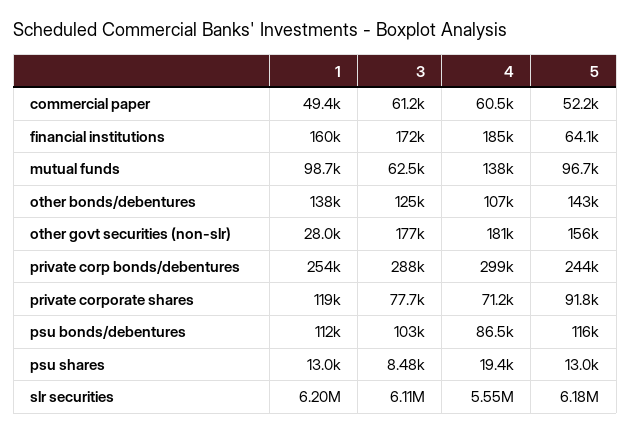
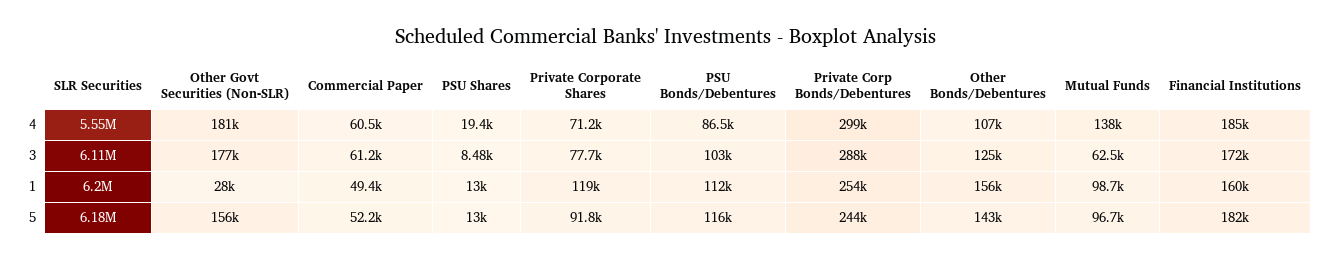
  {
    "1": {
      "commercial paper": 49400,
      "financial institutions": 160000,
      "mutual funds": 98700,
-     "other bonds/debentures": 138000,
+     "other bonds/debentures": 156000,
      "other govt securities (non-slr)": 28000,
      "private corp bonds/debentures": 254000,
      "private corporate shares": 119000,
      "psu bonds/debentures": 112000,
      "psu shares": 13000,
      "slr securities": 6200000
    },
    "3": {
      "commercial paper": 61200,
      "financial institutions": 172000,
      "mutual funds": 62500,
      "other bonds/debentures": 125000,
      "other govt securities (non-slr)": 177000,
      "private corp bonds/debentures": 288000,
      "private corporate shares": 77700,
      "psu bonds/debentures": 103000,
      "psu shares": 8480,
      "slr securities": 6110000
    },
    "4": {
      "commercial paper": 60500,
      "financial institutions": 185000,
      "mutual funds": 138000,
      "other bonds/debentures": 107000,
      "other govt securities (non-slr)": 181000,
      "private corp bonds/debentures": 299000,
      "private corporate shares": 71200,
      "psu bonds/debentures": 86500,
      "psu shares": 19400,
      "slr securities": 5550000
    },
    "5": {
      "commercial paper": 52200,
-     "financial institutions": 64100,
+     "financial institutions": 182000,
      "mutual funds": 96700,
      "other bonds/debentures": 143000,
      "other govt securities (non-slr)": 156000,
      "private corp bonds/debentures": 244000,
      "private corporate shares": 91800,
      "psu bonds/debentures": 116000,
      "psu shares": 13000,
      "slr securities": 6180000
    }
  }

